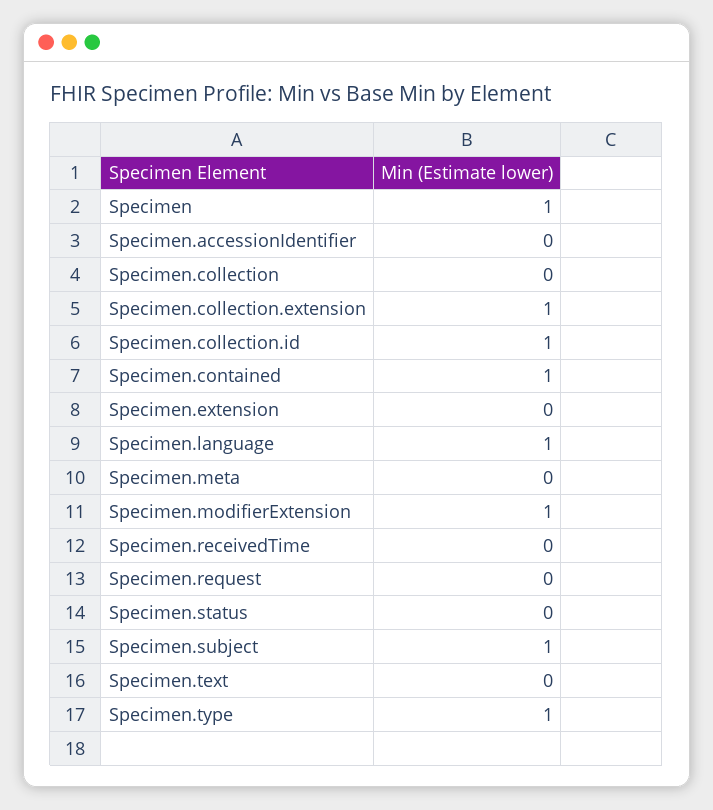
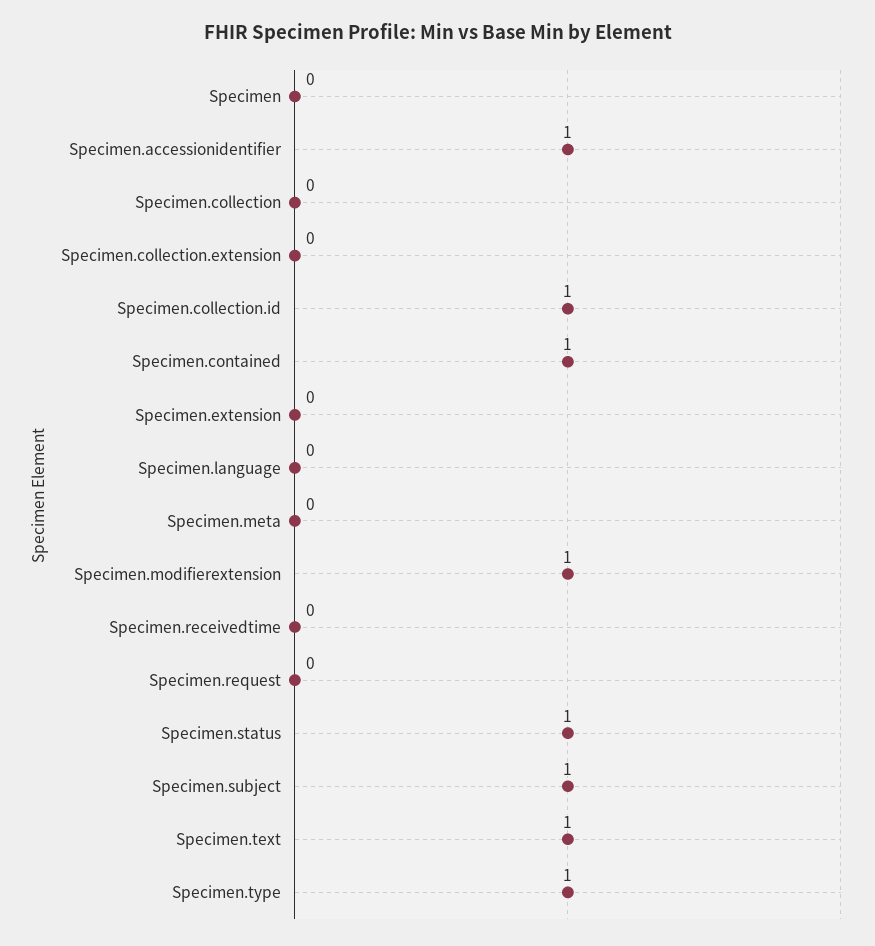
  {
-   "Specimen": 1,
+   "Specimen": 0,
-   "Specimen.accessionIdentifier": 0,
+   "Specimen.accessionIdentifier": 1,
    "Specimen.collection": 0,
-   "Specimen.collection.extension": 1,
+   "Specimen.collection.extension": 0,
    "Specimen.collection.id": 1,
    "Specimen.contained": 1,
    "Specimen.extension": 0,
-   "Specimen.language": 1,
+   "Specimen.language": 0,
    "Specimen.meta": 0,
    "Specimen.modifierExtension": 1,
    "Specimen.receivedTime": 0,
    "Specimen.request": 0,
-   "Specimen.status": 0,
+   "Specimen.status": 1,
    "Specimen.subject": 1,
-   "Specimen.text": 0,
+   "Specimen.text": 1,
    "Specimen.type": 1
  }

